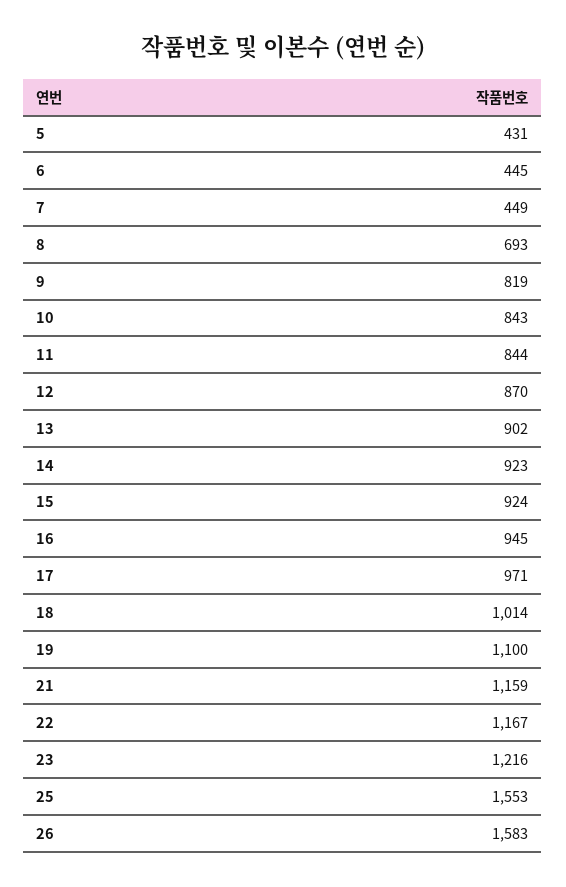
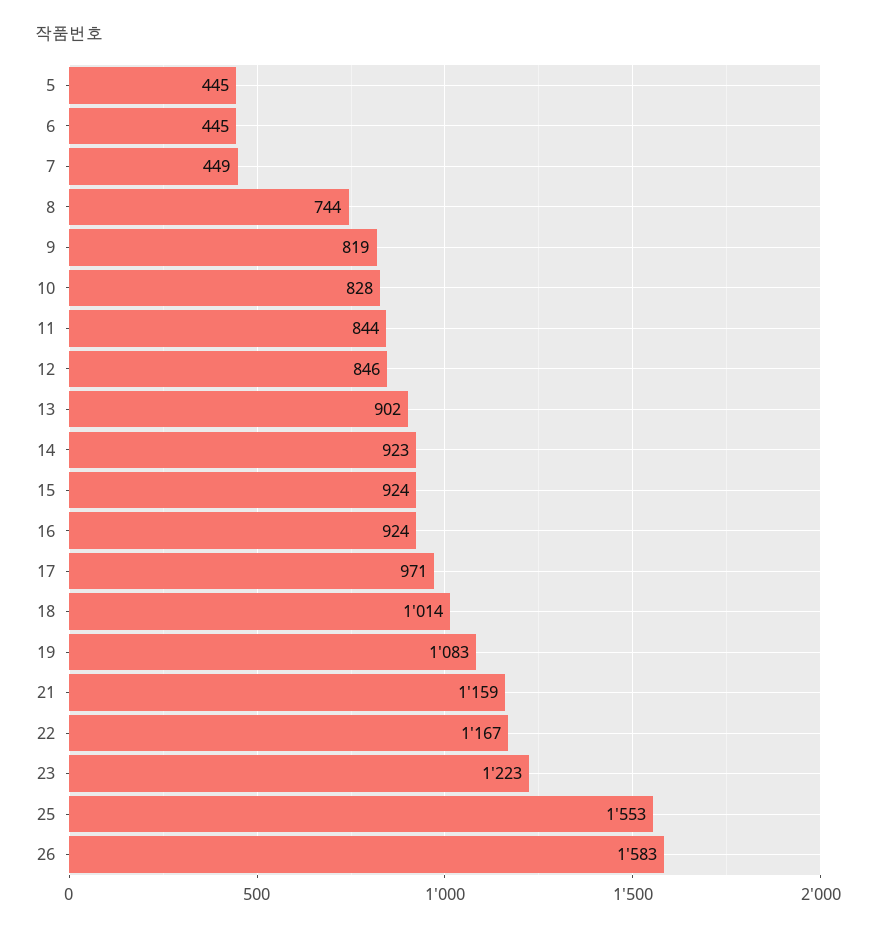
  {
-   "5": 431,
+   "5": 445,
    "6": 445,
    "7": 449,
-   "8": 693,
+   "8": 744,
    "9": 819,
-   "10": 843,
+   "10": 828,
    "11": 844,
-   "12": 870,
+   "12": 846,
    "13": 902,
    "14": 923,
    "15": 924,
-   "16": 945,
+   "16": 924,
    "17": 971,
    "18": 1014,
-   "19": 1100,
+   "19": 1083,
    "21": 1159,
    "22": 1167,
-   "23": 1216,
+   "23": 1223,
    "25": 1553,
    "26": 1583
  }

